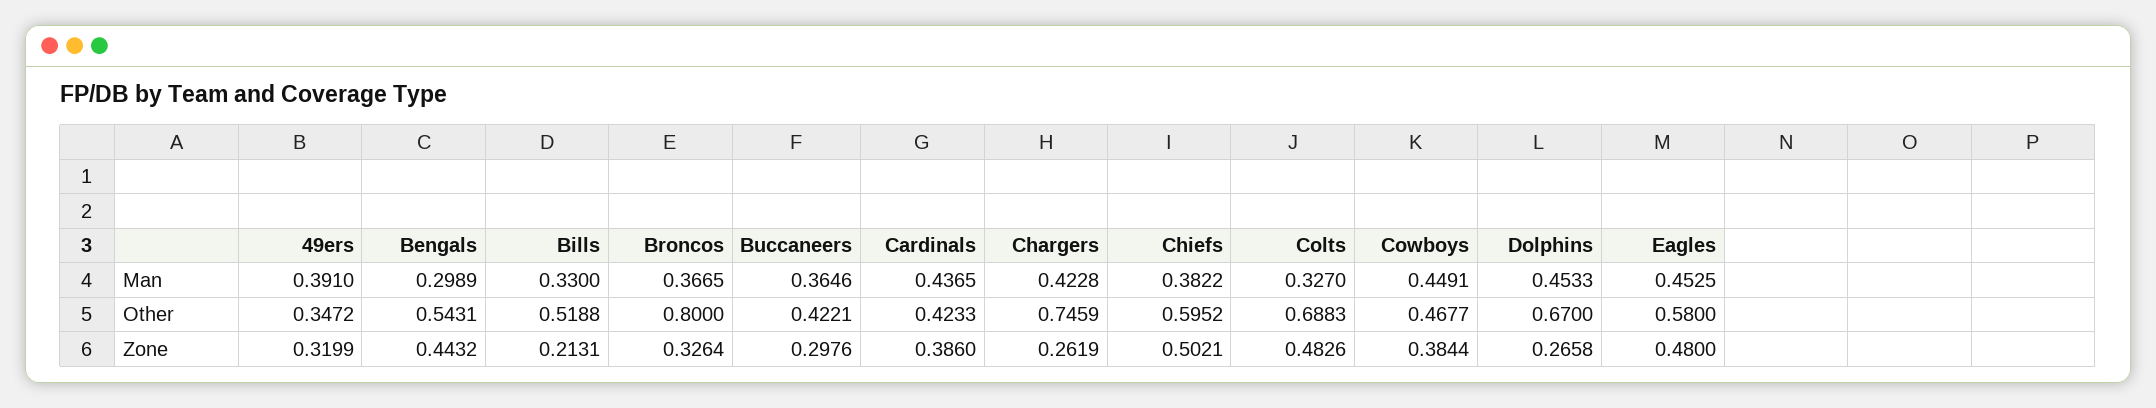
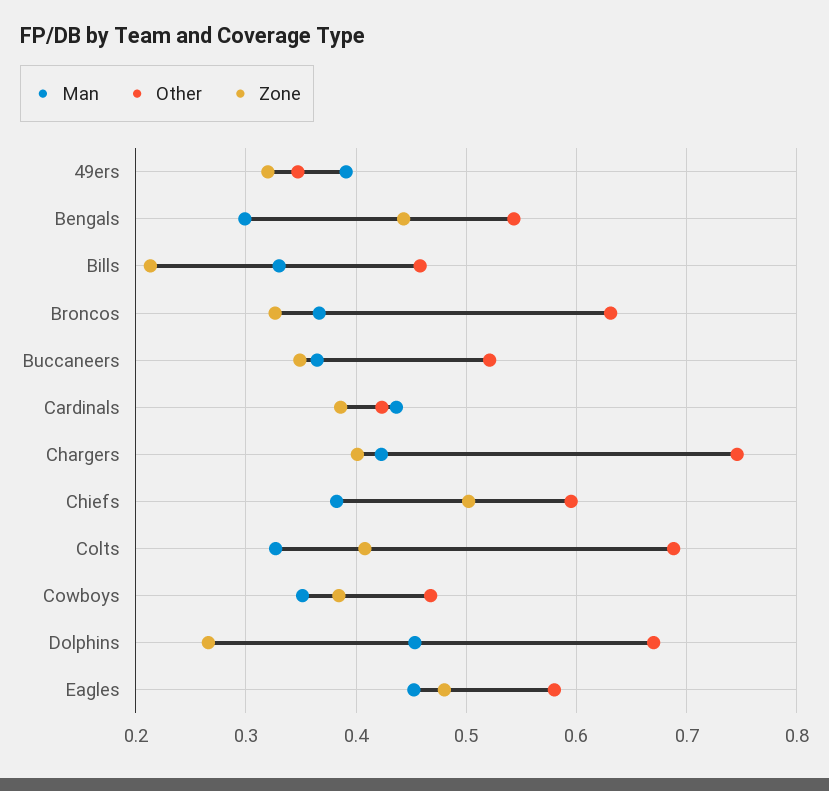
  {
    "Man": {
      "49ers": 0.391,
      "Bengals": 0.2989,
      "Bills": 0.33,
      "Broncos": 0.3665,
      "Buccaneers": 0.3646,
      "Cardinals": 0.4365,
      "Chargers": 0.4228,
      "Chiefs": 0.3822,
      "Colts": 0.327,
-     "Cowboys": 0.4491,
+     "Cowboys": 0.35,
      "Dolphins": 0.4533,
      "Eagles": 0.4525
    },
    "Other": {
      "49ers": 0.3472,
      "Bengals": 0.5431,
-     "Bills": 0.5188,
+     "Bills": 0.46,
-     "Broncos": 0.8,
+     "Broncos": 0.63,
-     "Buccaneers": 0.4221,
+     "Buccaneers": 0.52,
      "Cardinals": 0.4233,
      "Chargers": 0.7459,
      "Chiefs": 0.5952,
      "Colts": 0.6883,
      "Cowboys": 0.4677,
      "Dolphins": 0.67,
      "Eagles": 0.58
    },
    "Zone": {
      "49ers": 0.3199,
      "Bengals": 0.4432,
      "Bills": 0.2131,
      "Broncos": 0.3264,
-     "Buccaneers": 0.2976,
+     "Buccaneers": 0.35,
      "Cardinals": 0.386,
-     "Chargers": 0.2619,
+     "Chargers": 0.4,
      "Chiefs": 0.5021,
-     "Colts": 0.4826,
+     "Colts": 0.41,
      "Cowboys": 0.3844,
      "Dolphins": 0.2658,
      "Eagles": 0.48
    }
  }

